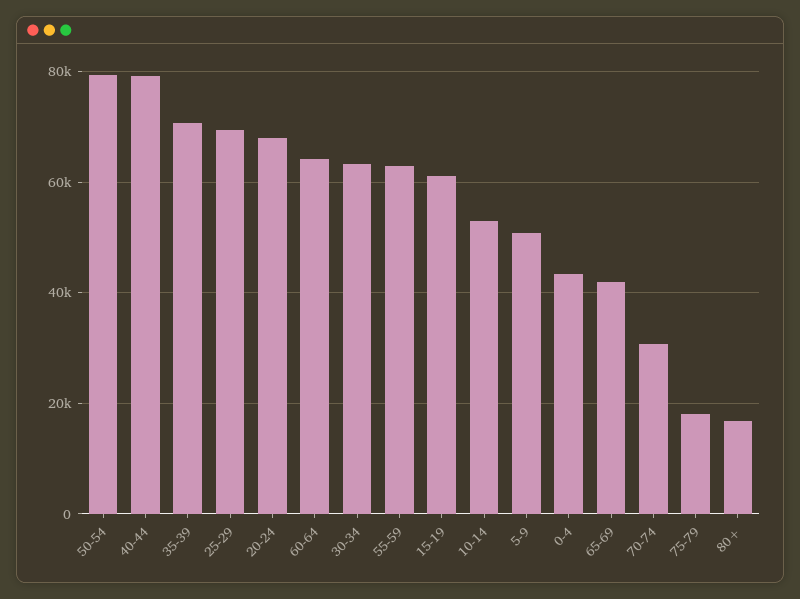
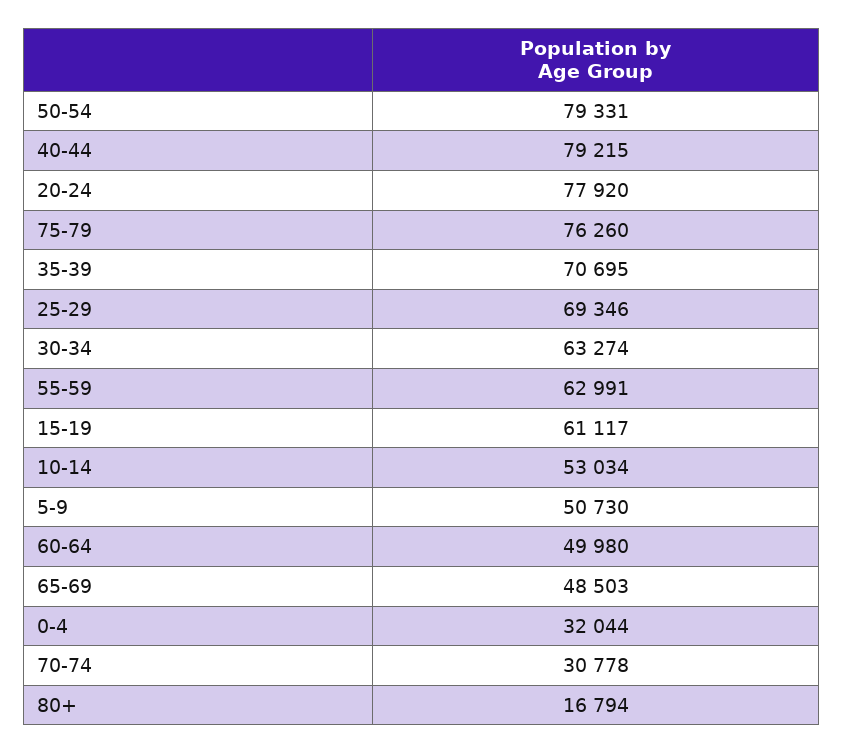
  {
    "50-54": 79331,
    "40-44": 79215,
    "35-39": 70695,
    "25-29": 69346,
-   "20-24": 68000,
+   "20-24": 77920,
-   "60-64": 64000,
+   "60-64": 49980,
    "30-34": 63274,
    "55-59": 62991,
    "15-19": 61117,
    "10-14": 53034,
    "5-9": 50730,
-   "0-4": 44000,
+   "0-4": 32044,
-   "65-69": 42000,
+   "65-69": 48503,
    "70-74": 30778,
-   "75-79": 18000,
+   "75-79": 76260,
    "80+": 16794
  }

